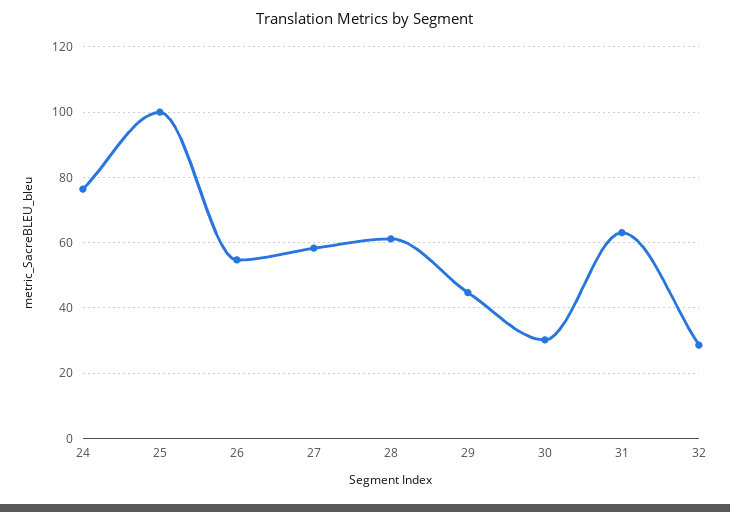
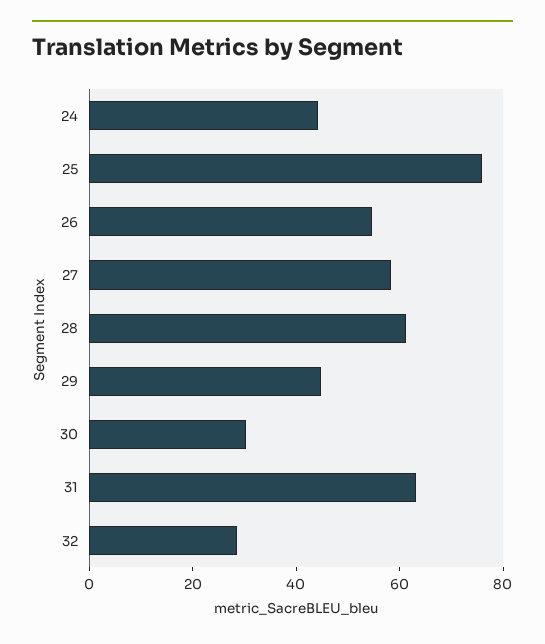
  {
-   "24": 76,
+   "24": 45,
-   "25": 100,
+   "25": 75,
    "26": 54,
    "27": 58,
    "28": 62,
    "29": 44,
    "30": 30,
    "31": 64,
    "32": 28
  }

